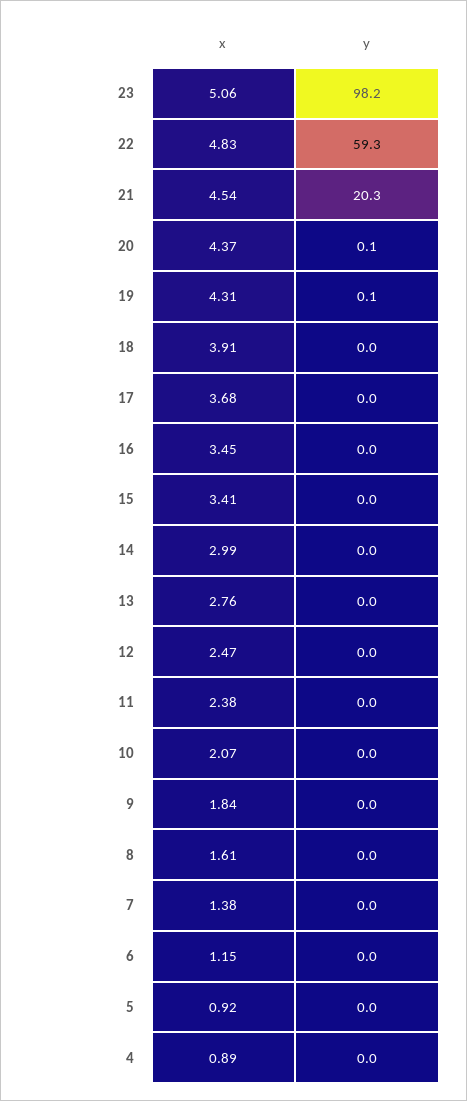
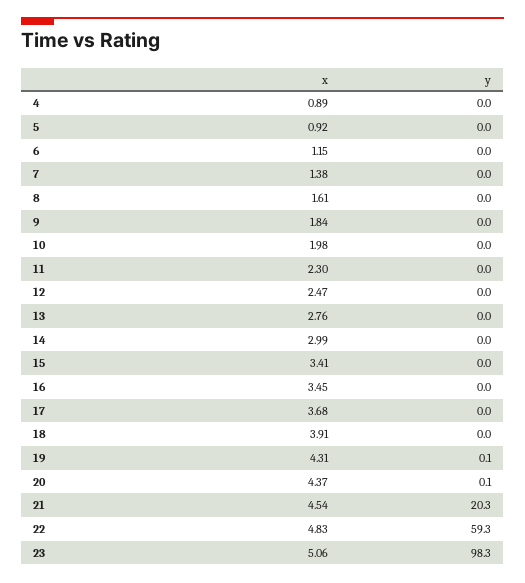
  {
    "x": {
      "23": 5.06,
      "22": 4.83,
      "21": 4.54,
      "20": 4.37,
      "19": 4.31,
      "18": 3.91,
      "17": 3.68,
      "16": 3.45,
      "15": 3.41,
      "14": 2.99,
      "13": 2.76,
      "12": 2.47,
-     "11": 2.38,
+     "11": 2.3,
-     "10": 2.07,
+     "10": 1.98,
      "9": 1.84,
      "8": 1.61,
      "7": 1.38,
      "6": 1.15,
      "5": 0.92,
      "4": 0.89
    },
    "y": {
-     "23": 98.2,
+     "23": 98.3,
      "22": 59.3,
      "21": 20.3,
      "20": 0.1,
      "19": 0.1,
      "18": 0,
      "17": 0,
      "16": 0,
      "15": 0,
      "14": 0,
      "13": 0,
      "12": 0,
      "11": 0,
      "10": 0,
      "9": 0,
      "8": 0,
      "7": 0,
      "6": 0,
      "5": 0,
      "4": 0
    }
  }

